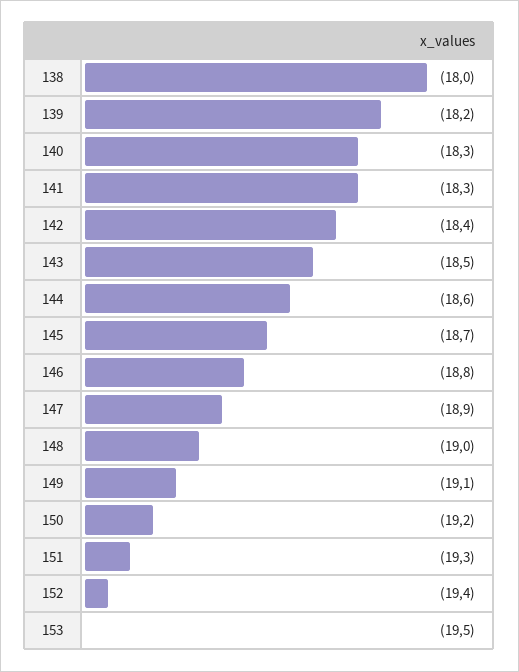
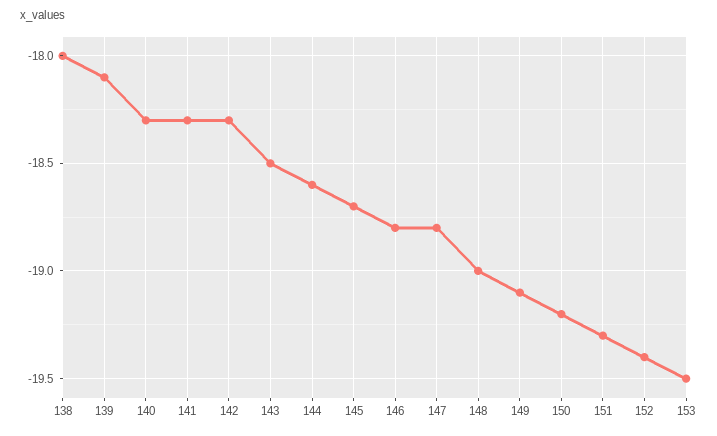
  {
    "138": -18,
-   "139": -18.2,
+   "139": -18.1,
    "140": -18.3,
    "141": -18.3,
-   "142": -18.4,
+   "142": -18.3,
    "143": -18.5,
    "144": -18.6,
    "145": -18.7,
    "146": -18.8,
-   "147": -18.9,
+   "147": -18.8,
    "148": -19,
    "149": -19.1,
    "150": -19.2,
    "151": -19.3,
    "152": -19.4,
    "153": -19.5
  }

